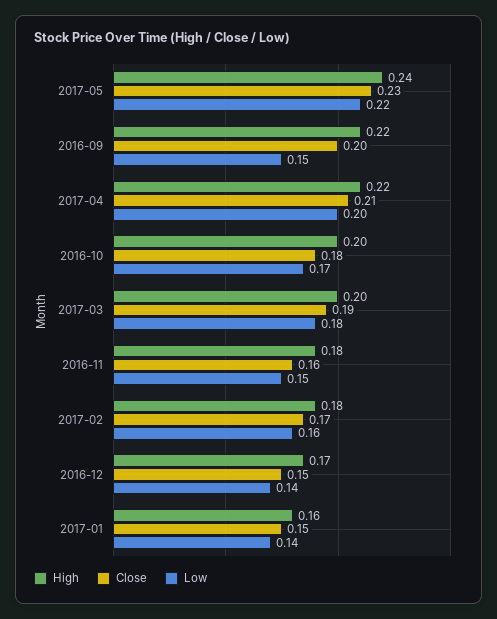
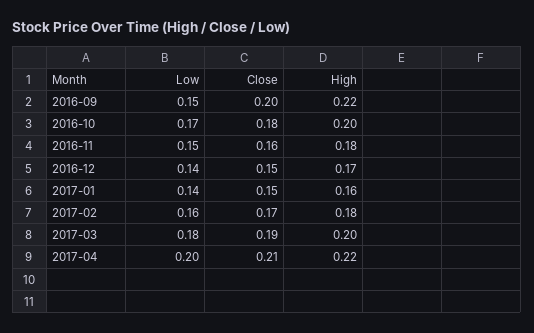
  {
    "High": {
-     "2017-05": 0.24,
      "2016-09": 0.22,
      "2017-04": 0.22,
      "2016-10": 0.2,
      "2017-03": 0.2,
      "2016-11": 0.18,
      "2017-02": 0.18,
      "2016-12": 0.17,
      "2017-01": 0.16
    },
    "Close": {
-     "2017-05": 0.23,
      "2016-09": 0.2,
      "2017-04": 0.21,
      "2016-10": 0.18,
      "2017-03": 0.19,
      "2016-11": 0.16,
      "2017-02": 0.17,
      "2016-12": 0.15,
      "2017-01": 0.15
    },
    "Low": {
-     "2017-05": 0.22,
      "2016-09": 0.15,
      "2017-04": 0.2,
      "2016-10": 0.17,
      "2017-03": 0.18,
      "2016-11": 0.15,
      "2017-02": 0.16,
      "2016-12": 0.14,
      "2017-01": 0.14
    }
  }

